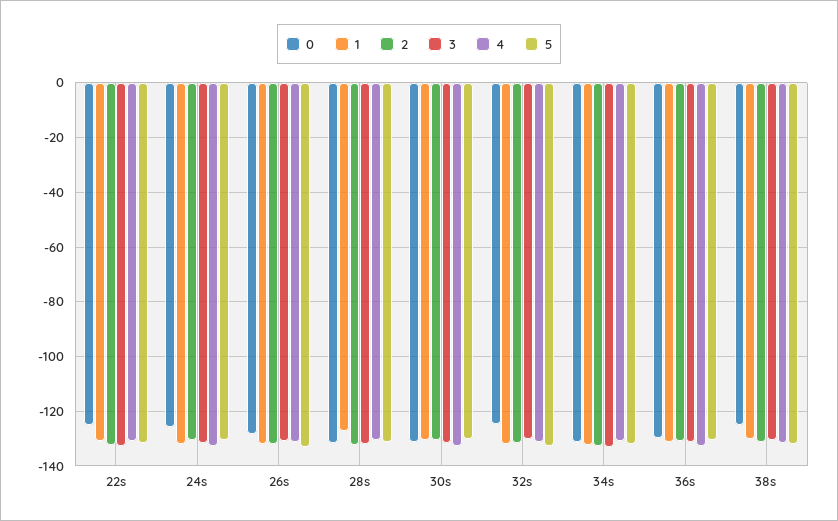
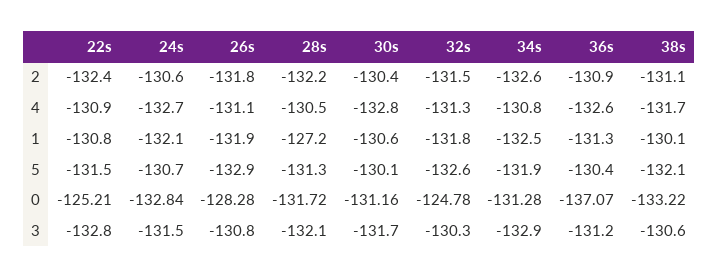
  {
    "0": {
      "22s": -125.21,
-     "24s": -125,
+     "24s": -132.84,
      "26s": -128.28,
      "28s": -131.72,
      "30s": -131.16,
      "32s": -124.78,
      "34s": -131.28,
-     "36s": -130,
+     "36s": -137.07,
-     "38s": -125
+     "38s": -133.22
    },
    "1": {
      "22s": -130.8,
      "24s": -132.1,
      "26s": -131.9,
      "28s": -127.2,
      "30s": -130.6,
      "32s": -131.8,
      "34s": -132.5,
      "36s": -131.3,
      "38s": -130.1
    },
    "2": {
      "22s": -132.4,
      "24s": -130.6,
      "26s": -131.8,
      "28s": -132.2,
      "30s": -130.4,
      "32s": -131.5,
      "34s": -132.6,
      "36s": -130.9,
      "38s": -131.1
    },
    "3": {
      "22s": -132.8,
      "24s": -131.5,
      "26s": -130.8,
      "28s": -132.1,
      "30s": -131.7,
      "32s": -130.3,
      "34s": -132.9,
      "36s": -131.2,
      "38s": -130.6
    },
    "4": {
      "22s": -130.9,
      "24s": -132.7,
      "26s": -131.1,
      "28s": -130.5,
      "30s": -132.8,
      "32s": -131.3,
      "34s": -130.8,
      "36s": -132.6,
      "38s": -131.7
    },
    "5": {
      "22s": -131.5,
      "24s": -130.7,
      "26s": -132.9,
      "28s": -131.3,
      "30s": -130.1,
      "32s": -132.6,
      "34s": -131.9,
      "36s": -130.4,
      "38s": -132.1
    }
  }

